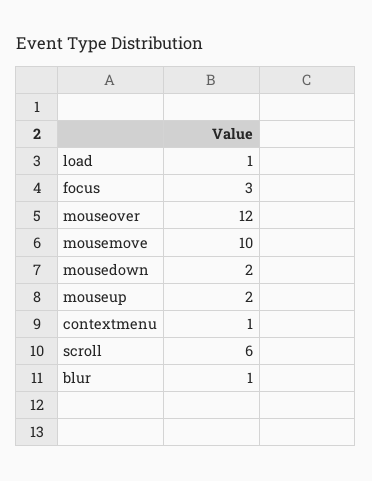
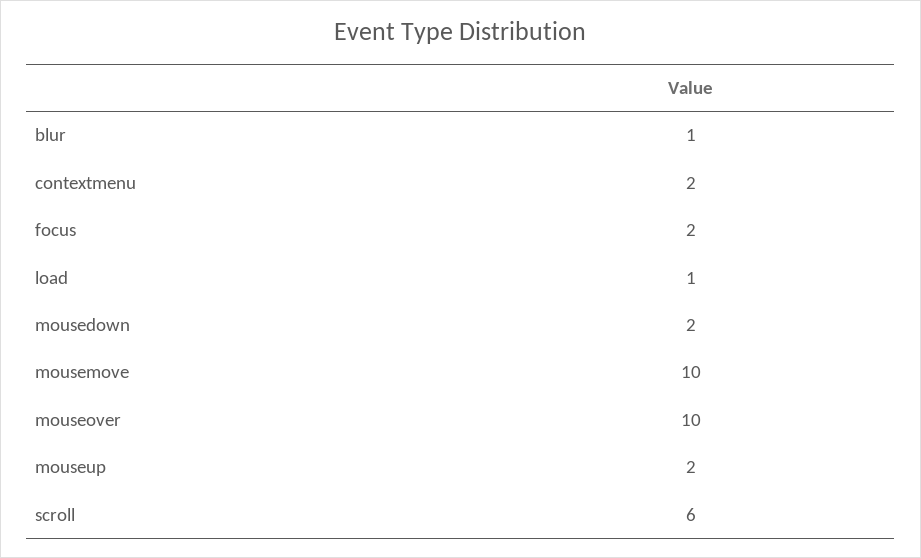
  {
    "load": 1,
-   "focus": 3,
+   "focus": 2,
-   "mouseover": 12,
+   "mouseover": 10,
    "mousemove": 10,
    "mousedown": 2,
    "mouseup": 2,
-   "contextmenu": 1,
+   "contextmenu": 2,
    "scroll": 6,
    "blur": 1
  }

